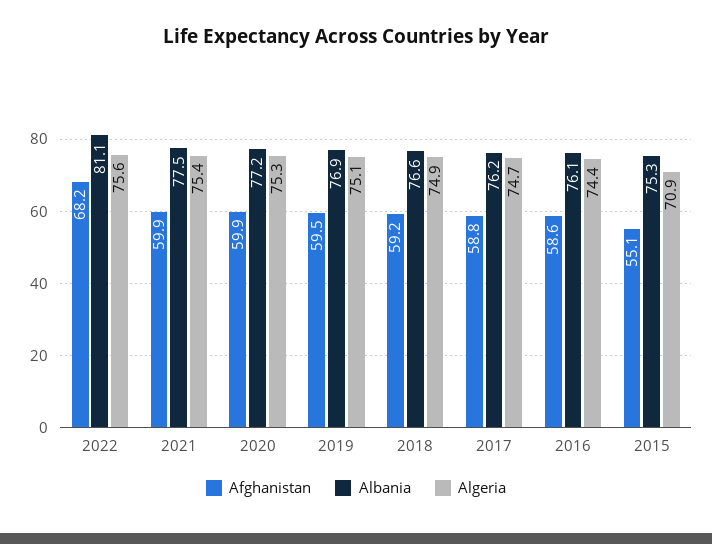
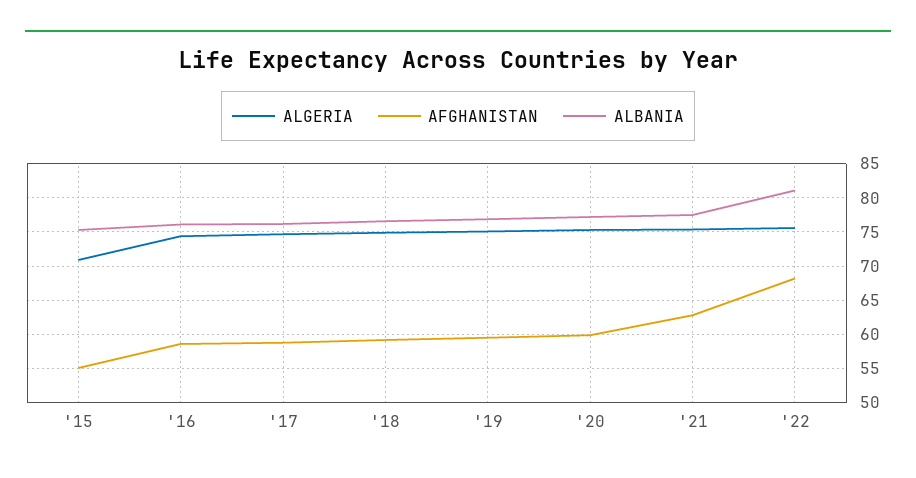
  {
    "Afghanistan": {
      "2022": 68.2,
-     "2021": 59.9,
+     "2021": 63,
      "2020": 59.9,
      "2019": 59.5,
      "2018": 59.2,
      "2017": 58.8,
      "2016": 58.6,
      "2015": 55.1
    },
    "Albania": {
      "2022": 81.1,
      "2021": 77.5,
      "2020": 77.2,
      "2019": 76.9,
      "2018": 76.6,
      "2017": 76.2,
      "2016": 76.1,
      "2015": 75.3
    },
    "Algeria": {
      "2022": 75.6,
      "2021": 75.4,
      "2020": 75.3,
      "2019": 75.1,
      "2018": 74.9,
      "2017": 74.7,
      "2016": 74.4,
      "2015": 70.9
    }
  }

